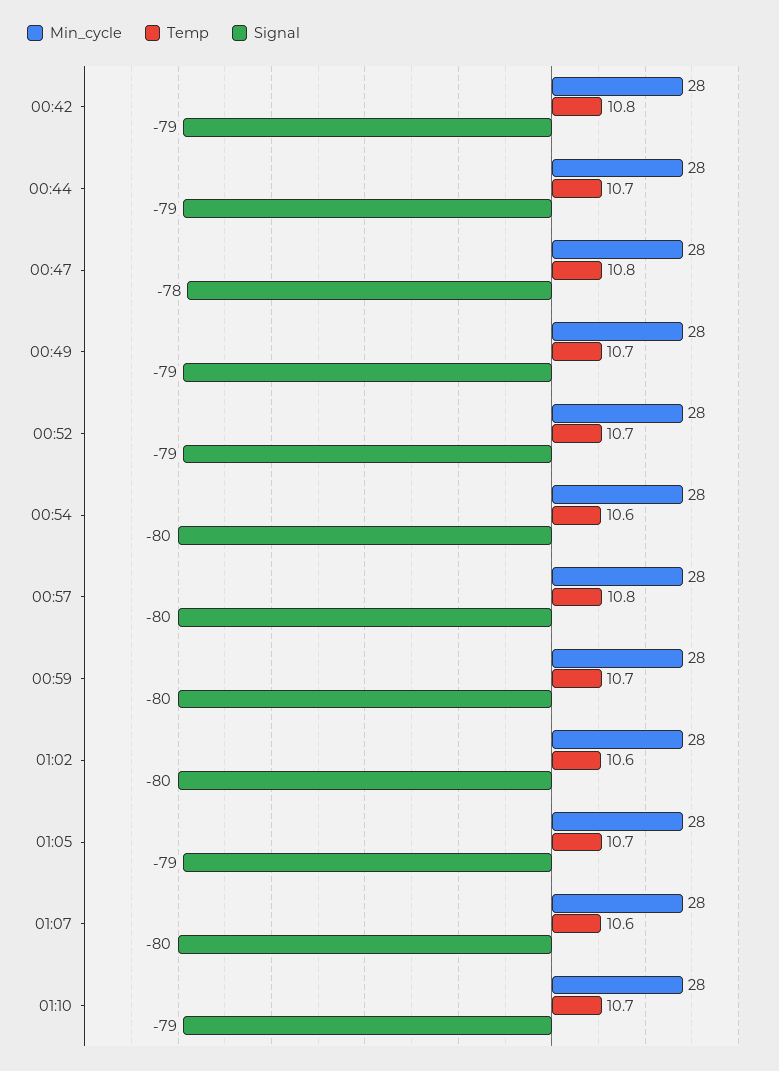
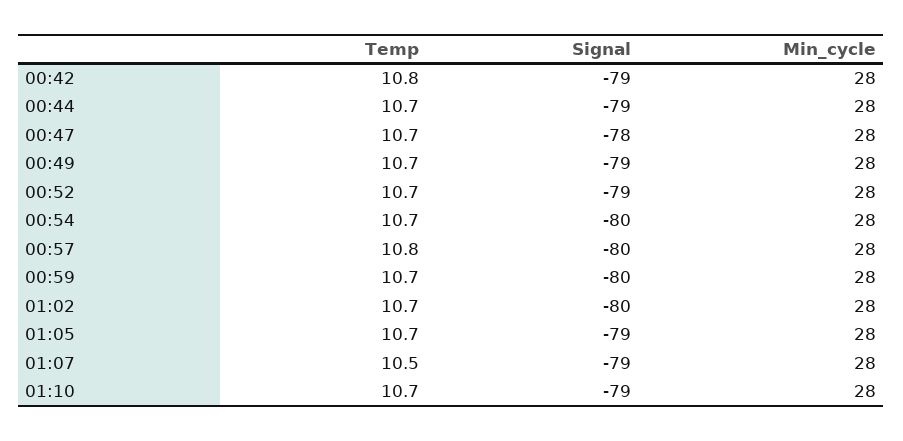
  {
    "Min_cycle": {
      "00:42": 28,
      "00:44": 28,
      "00:47": 28,
      "00:49": 28,
      "00:52": 28,
      "00:54": 28,
      "00:57": 28,
      "00:59": 28,
      "01:02": 28,
      "01:05": 28,
      "01:07": 28,
      "01:10": 28
    },
    "Temp": {
      "00:42": 10.8,
      "00:44": 10.7,
-     "00:47": 10.8,
+     "00:47": 10.7,
      "00:49": 10.7,
      "00:52": 10.7,
-     "00:54": 10.6,
+     "00:54": 10.7,
      "00:57": 10.8,
      "00:59": 10.7,
-     "01:02": 10.6,
+     "01:02": 10.7,
      "01:05": 10.7,
-     "01:07": 10.6,
+     "01:07": 10.5,
      "01:10": 10.7
    },
    "Signal": {
      "00:42": -79,
      "00:44": -79,
      "00:47": -78,
      "00:49": -79,
      "00:52": -79,
      "00:54": -80,
      "00:57": -80,
      "00:59": -80,
      "01:02": -80,
      "01:05": -79,
-     "01:07": -80,
+     "01:07": -79,
      "01:10": -79
    }
  }

